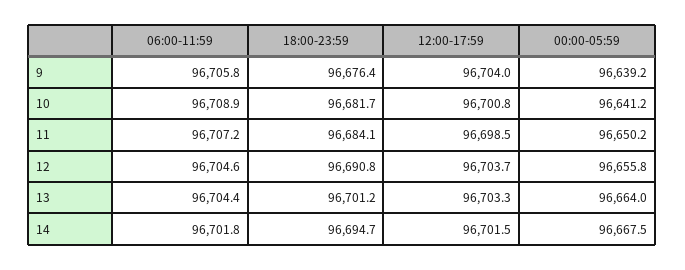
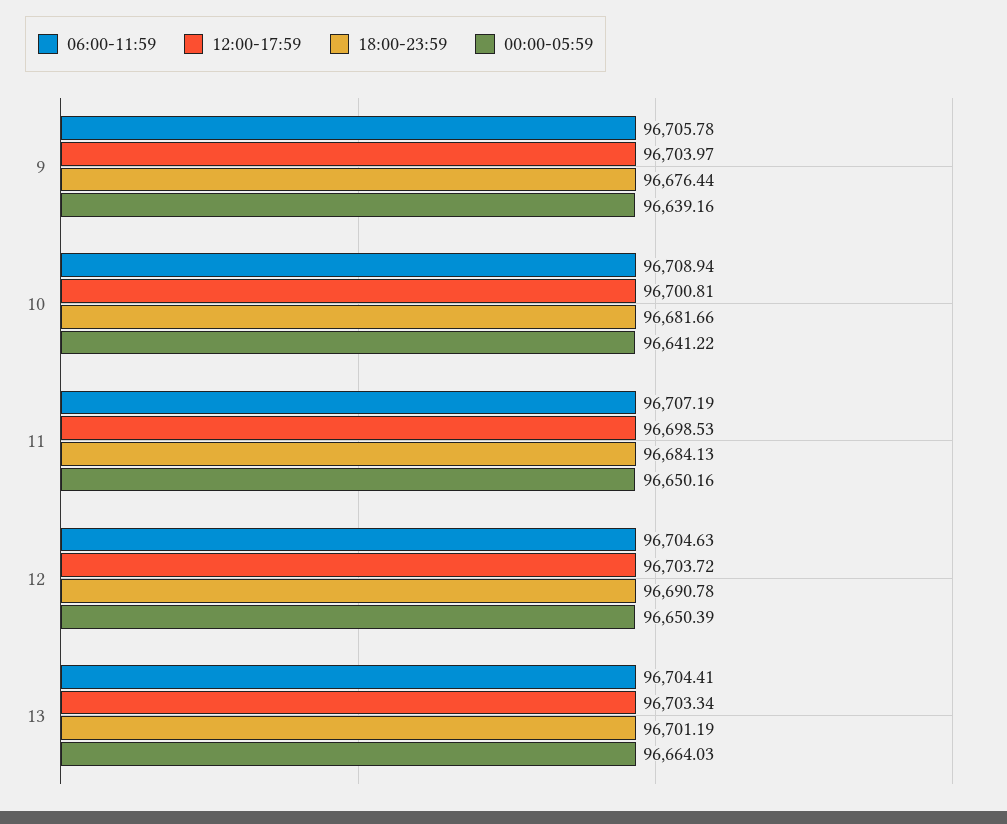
  {
    "06:00-11:59": {
      "9": 96705.78,
      "10": 96708.94,
      "11": 96707.19,
      "12": 96704.63,
-     "13": 96704.41,
+     "13": 96704.41
-     "14": 96701.8
    },
    "18:00-23:59": {
      "9": 96676.44,
      "10": 96681.66,
      "11": 96684.13,
      "12": 96690.78,
-     "13": 96701.19,
+     "13": 96701.19
-     "14": 96694.7
    },
    "12:00-17:59": {
      "9": 96703.97,
      "10": 96700.81,
      "11": 96698.53,
      "12": 96703.72,
-     "13": 96703.34,
+     "13": 96703.34
-     "14": 96701.5
    },
    "00:00-05:59": {
      "9": 96639.16,
      "10": 96641.22,
      "11": 96650.16,
-     "12": 96655.8,
+     "12": 96650.39,
-     "13": 96664.03,
+     "13": 96664.03
-     "14": 96667.5
    }
  }

